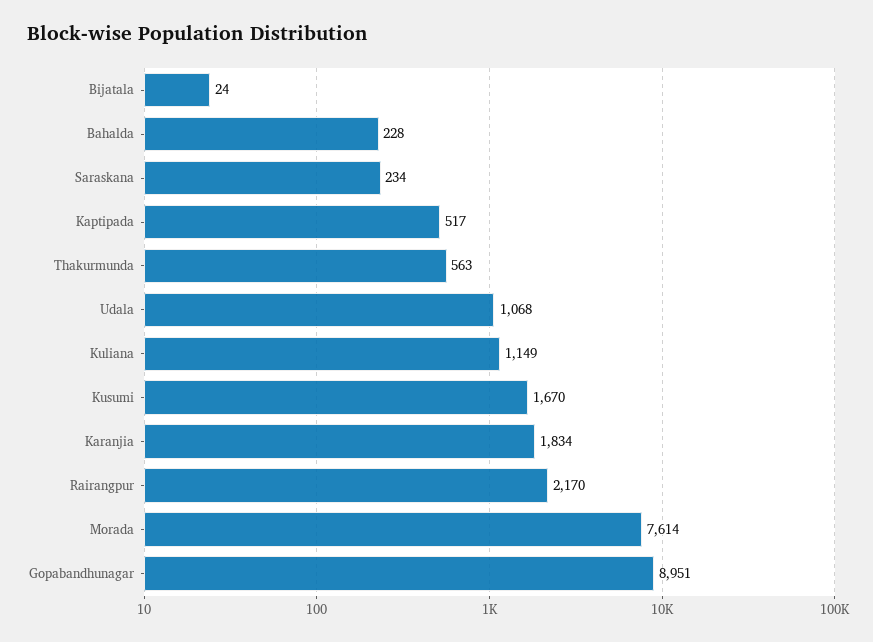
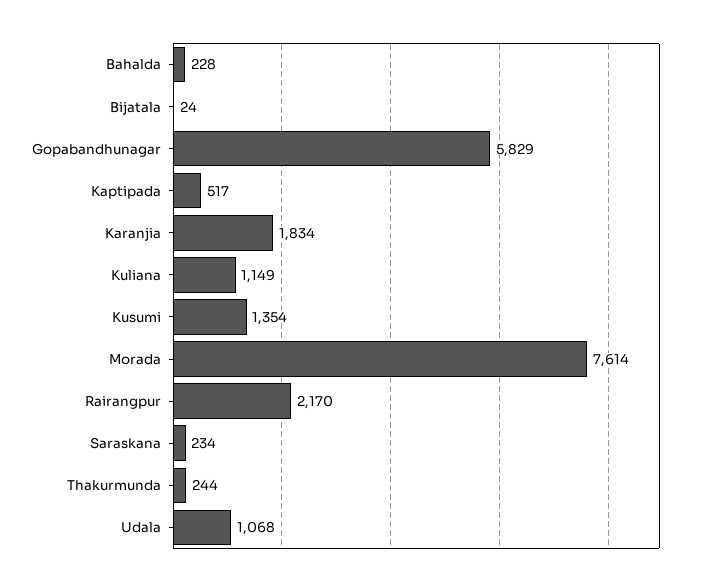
  {
    "Bijatala": 24,
    "Bahalda": 228,
    "Saraskana": 234,
    "Kaptipada": 517,
-   "Thakurmunda": 563,
+   "Thakurmunda": 244,
    "Udala": 1068,
    "Kuliana": 1149,
-   "Kusumi": 1670,
+   "Kusumi": 1354,
    "Karanjia": 1834,
    "Rairangpur": 2170,
    "Morada": 7614,
-   "Gopabandhunagar": 8951
+   "Gopabandhunagar": 5829
  }

